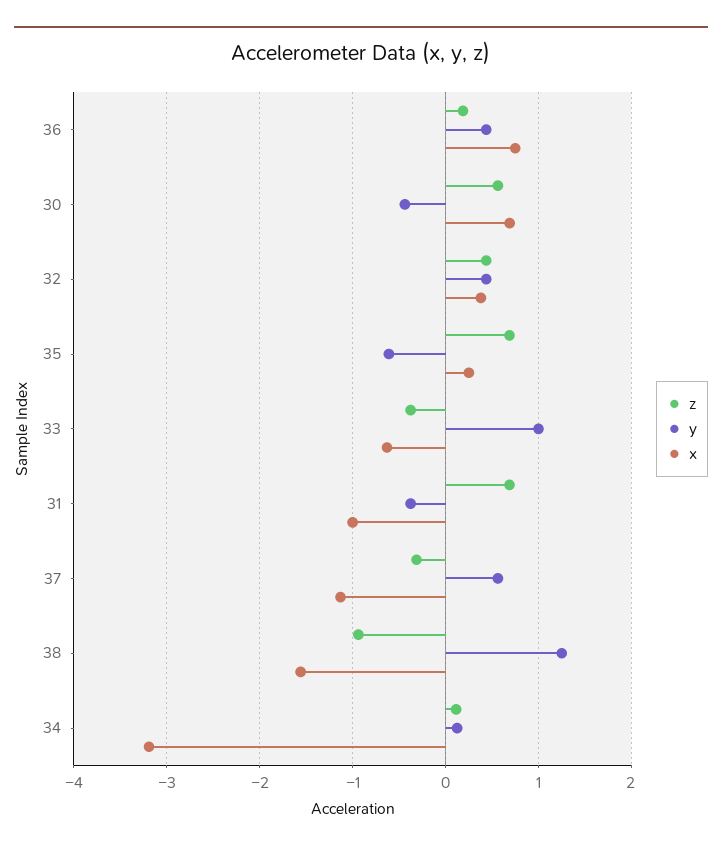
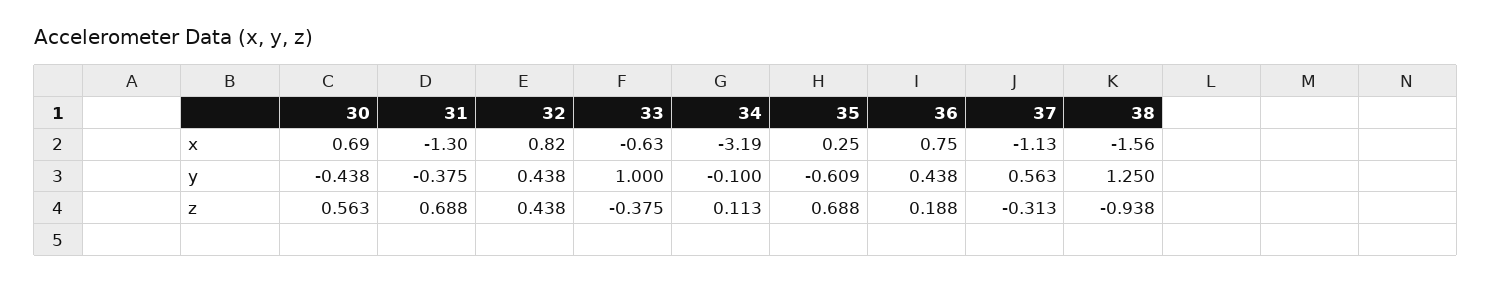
  {
    "z": {
      "36": 0.188,
      "30": 0.563,
      "32": 0.438,
      "35": 0.688,
      "33": -0.375,
      "31": 0.688,
      "37": -0.313,
      "38": -0.938,
      "34": 0.113
    },
    "y": {
      "36": 0.438,
      "30": -0.438,
      "32": 0.438,
      "35": -0.609,
      "33": 1,
      "31": -0.375,
      "37": 0.563,
      "38": 1.25,
-     "34": 0.1
+     "34": -0.1
    },
    "x": {
      "36": 0.75,
      "30": 0.69,
-     "32": 0.4,
+     "32": 0.82,
      "35": 0.25,
      "33": -0.63,
-     "31": -1,
+     "31": -1.3,
      "37": -1.13,
      "38": -1.56,
      "34": -3.19
    }
  }

